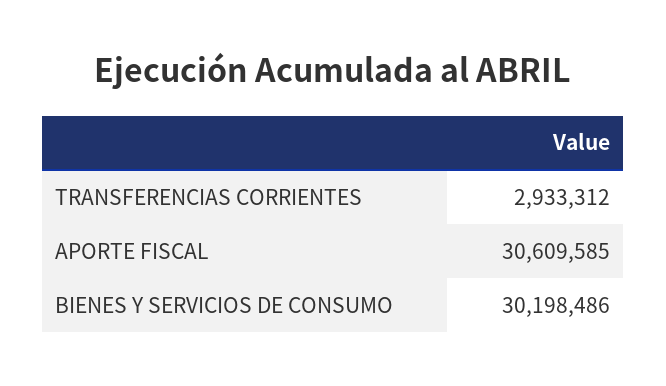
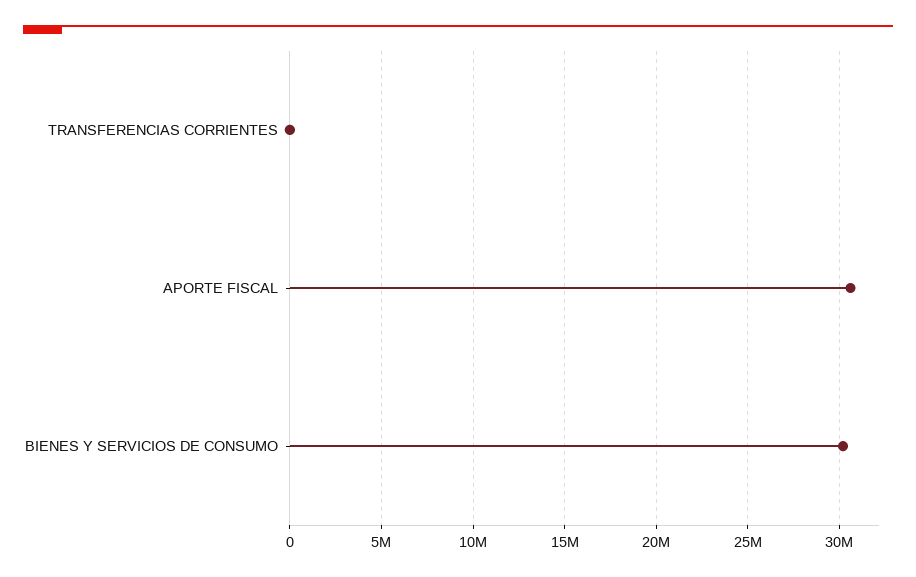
  {
-   "TRANSFERENCIAS CORRIENTES": 2933312,
+   "TRANSFERENCIAS CORRIENTES": 0,
    "APORTE FISCAL": 30609585,
    "BIENES Y SERVICIOS DE CONSUMO": 30198486
  }

